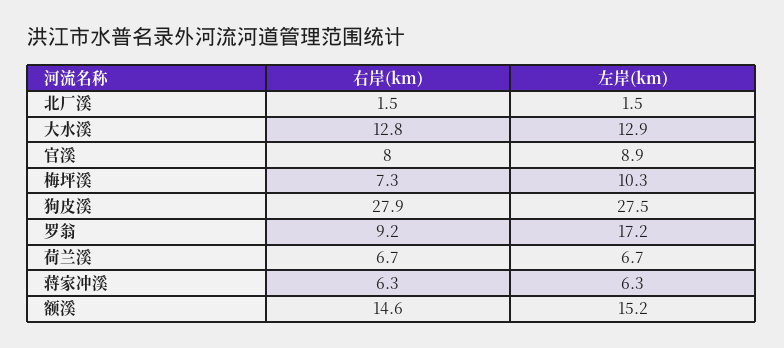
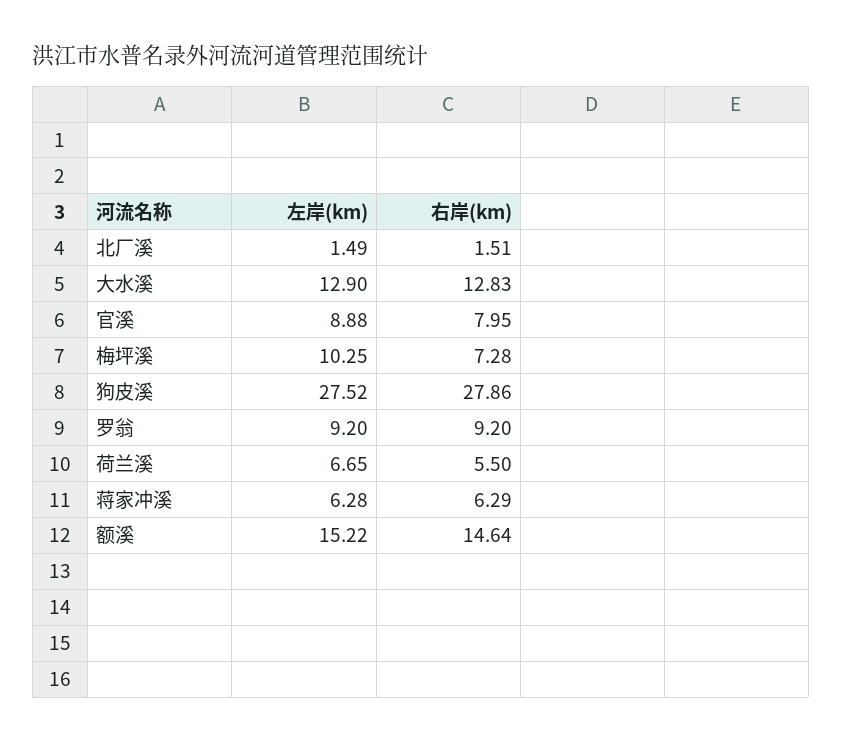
  {
    "右岸(km)": {
      "北厂溪": 1.51,
      "大水溪": 12.83,
      "官溪": 7.95,
      "梅坪溪": 7.28,
      "狗皮溪": 27.86,
      "罗翁": 9.2,
-     "荷兰溪": 6.7,
+     "荷兰溪": 5.5,
      "蒋家冲溪": 6.29,
      "额溪": 14.64
    },
    "左岸(km)": {
      "北厂溪": 1.49,
      "大水溪": 12.9,
      "官溪": 8.88,
      "梅坪溪": 10.25,
      "狗皮溪": 27.52,
-     "罗翁": 17.2,
+     "罗翁": 9.2,
      "荷兰溪": 6.65,
      "蒋家冲溪": 6.28,
      "额溪": 15.22
    }
  }

